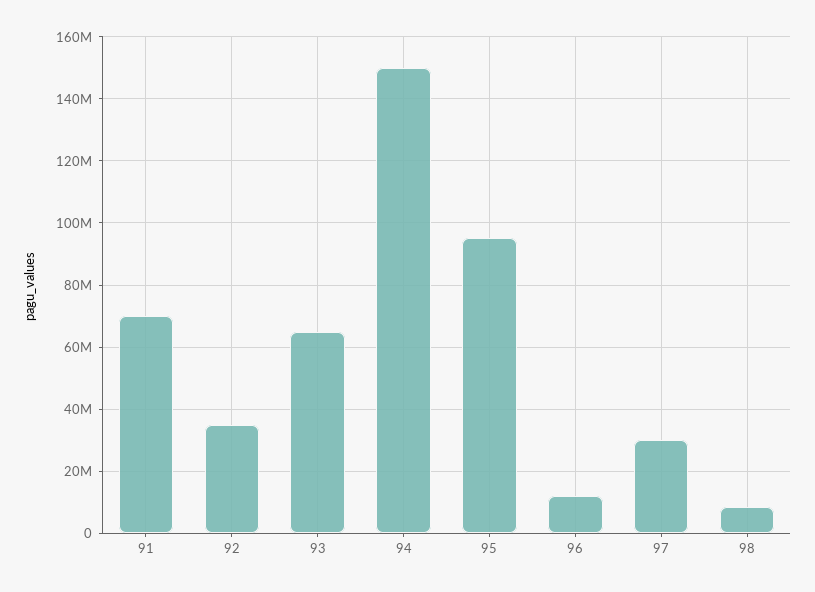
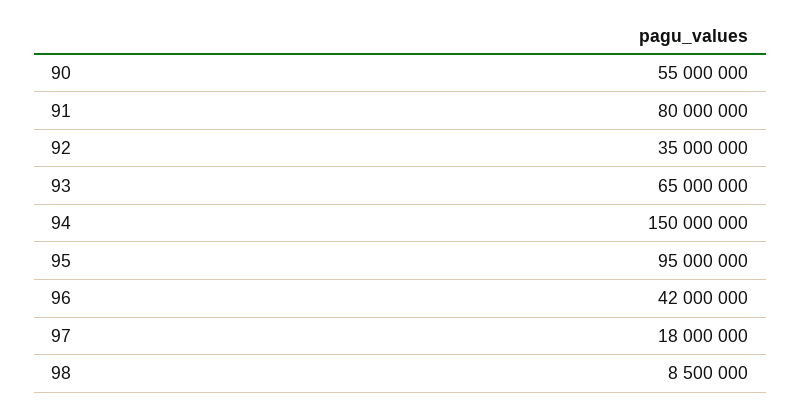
  {
-   "91": 70000000,
+   "91": 80000000,
    "92": 35000000,
    "93": 65000000,
    "94": 150000000,
    "95": 95000000,
-   "96": 12000000,
+   "96": 42000000,
-   "97": 30000000,
+   "97": 18000000,
-   "98": 8500000
+   "98": 8500000,
+   "90": 55000000
  }

